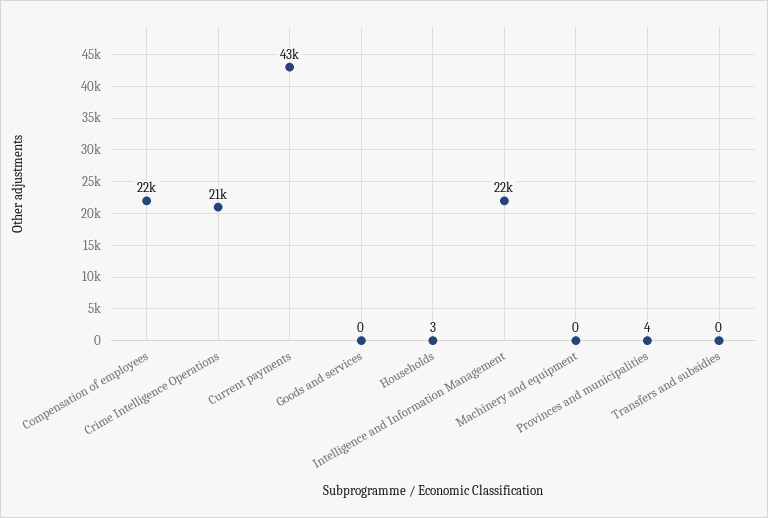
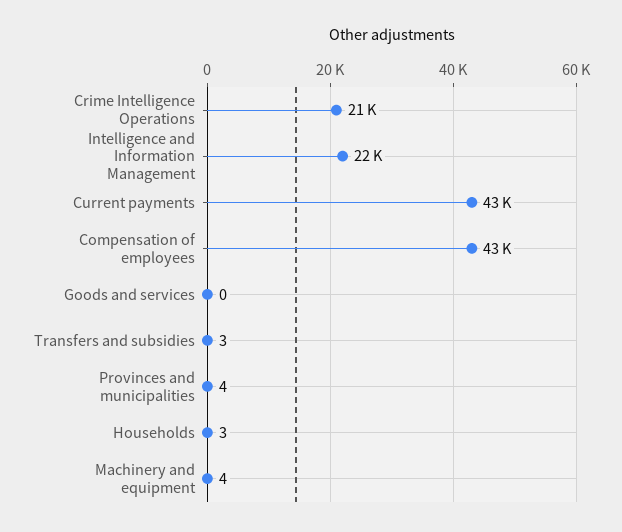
  {
-   "Compensation of employees": 22000,
+   "Compensation of employees": 43000,
    "Crime Intelligence Operations": 21000,
    "Current payments": 43000,
    "Goods and services": 0,
    "Households": 3,
    "Intelligence and Information Management": 22000,
-   "Machinery and equipment": 0,
+   "Machinery and equipment": 4,
    "Provinces and municipalities": 4,
-   "Transfers and subsidies": 0
+   "Transfers and subsidies": 3
  }

